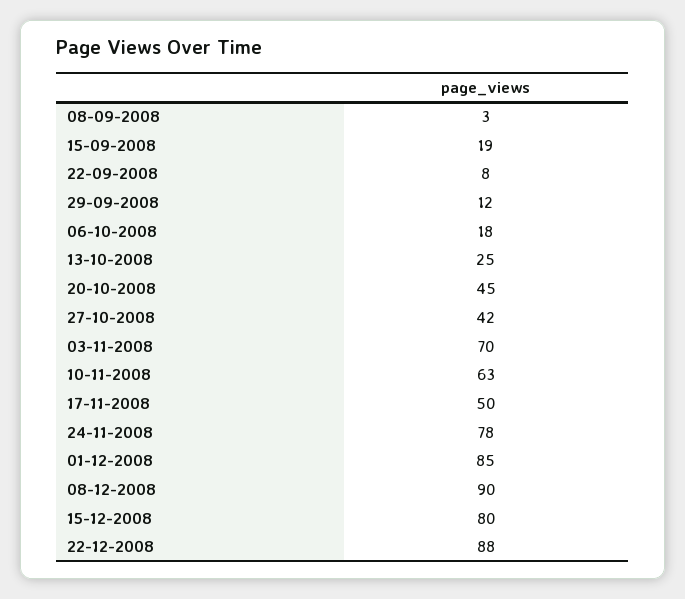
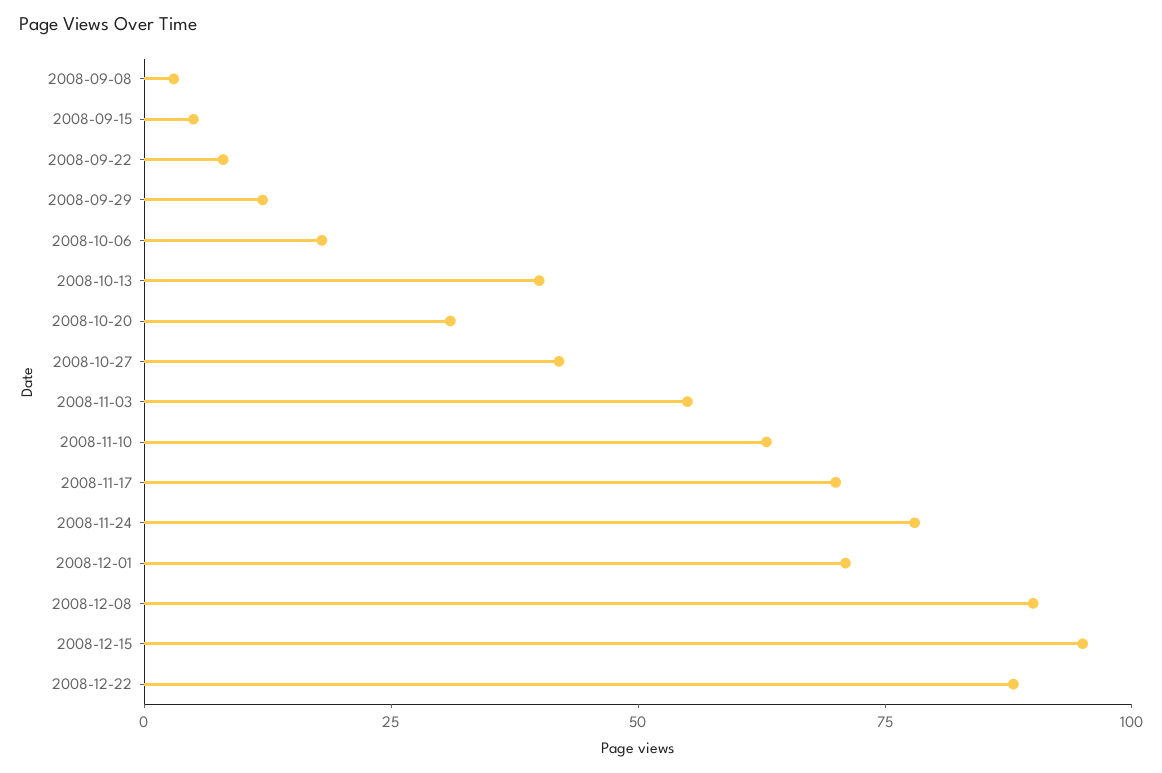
  {
    "08-09-2008": 3,
-   "15-09-2008": 19,
+   "15-09-2008": 5,
    "22-09-2008": 8,
    "29-09-2008": 12,
    "06-10-2008": 18,
-   "13-10-2008": 25,
+   "13-10-2008": 40,
-   "20-10-2008": 45,
+   "20-10-2008": 30,
    "27-10-2008": 42,
-   "03-11-2008": 70,
+   "03-11-2008": 55,
    "10-11-2008": 63,
-   "17-11-2008": 50,
+   "17-11-2008": 70,
    "24-11-2008": 78,
-   "01-12-2008": 85,
+   "01-12-2008": 70,
    "08-12-2008": 90,
-   "15-12-2008": 80,
+   "15-12-2008": 95,
    "22-12-2008": 88
  }

